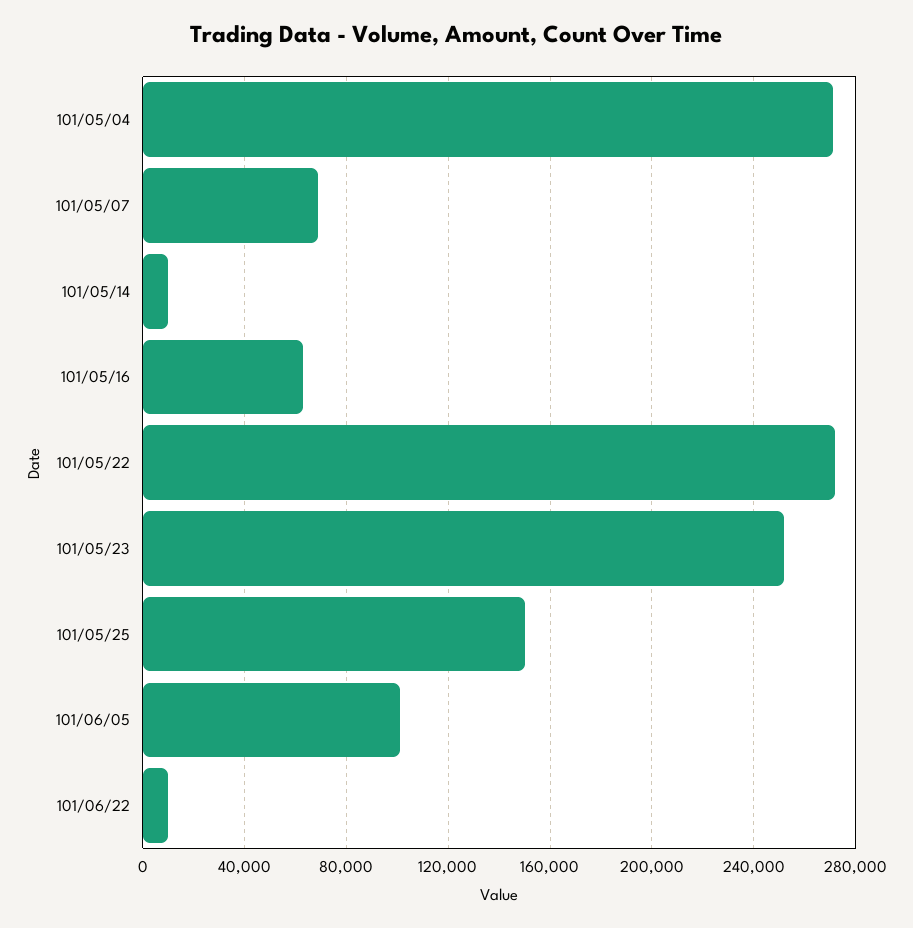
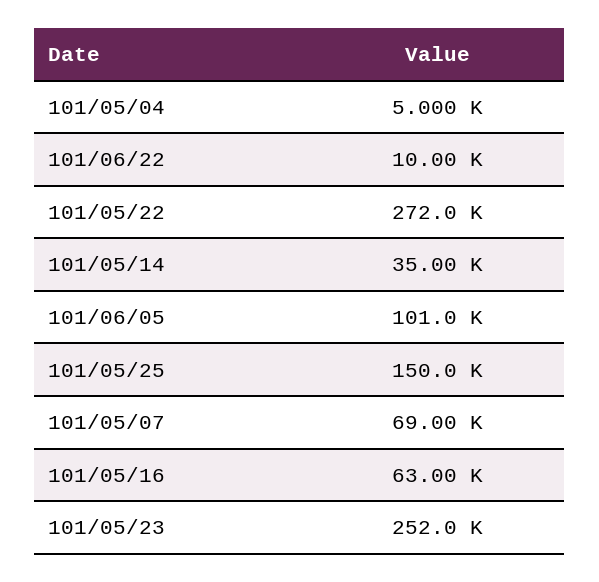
  {
-   "101/05/04": 270000,
+   "101/05/04": 5000,
    "101/05/07": 69000,
-   "101/05/14": 10000,
+   "101/05/14": 35000,
    "101/05/16": 63000,
    "101/05/22": 272000,
    "101/05/23": 252000,
    "101/05/25": 150000,
    "101/06/05": 101000,
    "101/06/22": 10000
  }

